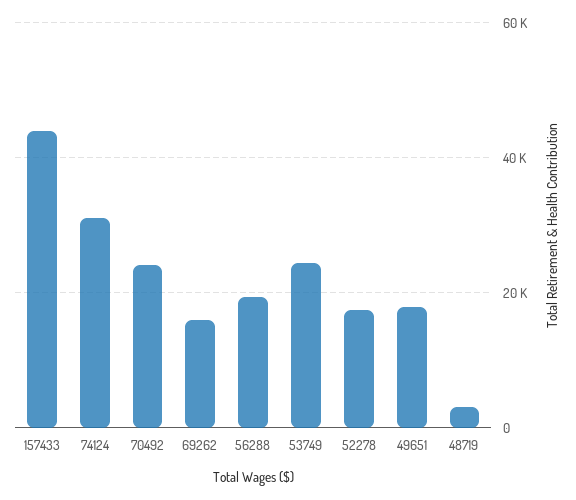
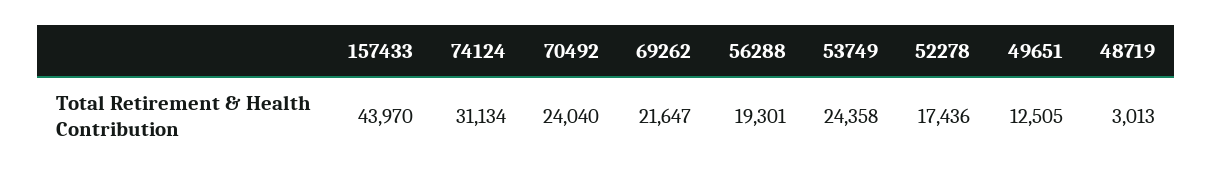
  {
    "157433": 43970,
    "74124": 31134,
    "70492": 24040,
-   "69262": 16000,
+   "69262": 21647,
    "56288": 19301,
    "53749": 24358,
    "52278": 17436,
-   "49651": 18000,
+   "49651": 12505,
    "48719": 3013
  }

